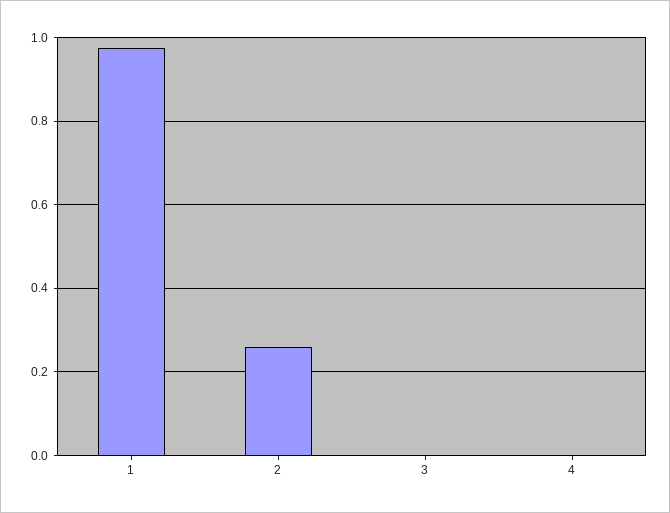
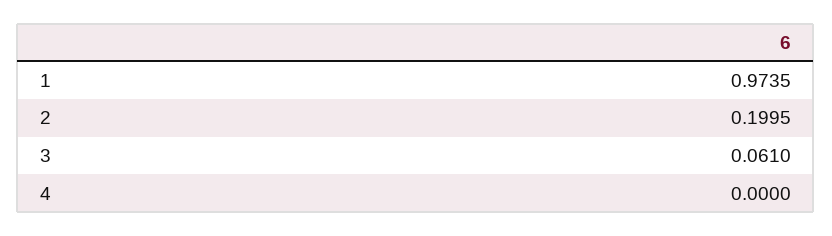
  {
    "1": 0.9735,
-   "2": 0.26,
+   "2": 0.1995,
-   "3": 0,
+   "3": 0.061,
    "4": 0
  }

